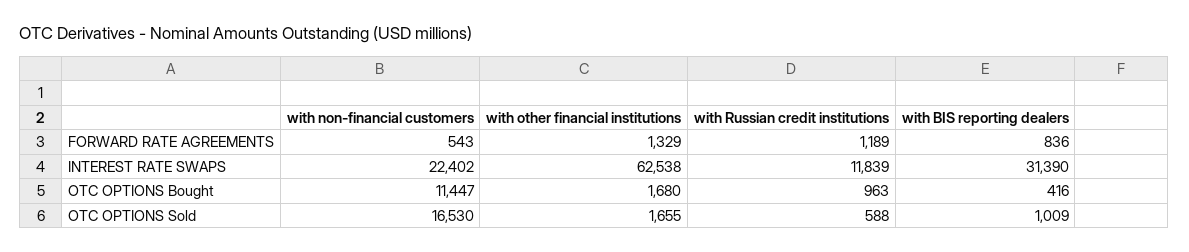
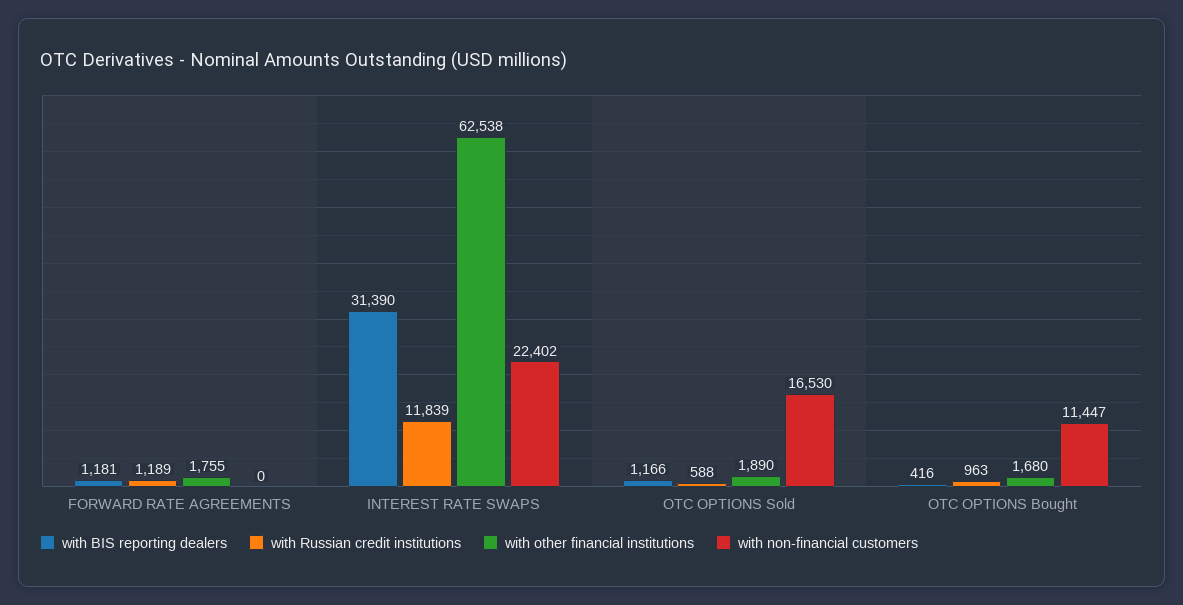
  {
    "with non-financial customers": {
-     "FORWARD RATE AGREEMENTS": 543,
+     "FORWARD RATE AGREEMENTS": 0,
      "INTEREST RATE SWAPS": 22402,
      "OTC OPTIONS Bought": 11447,
      "OTC OPTIONS Sold": 16530
    },
    "with other financial institutions": {
-     "FORWARD RATE AGREEMENTS": 1329,
+     "FORWARD RATE AGREEMENTS": 1755,
      "INTEREST RATE SWAPS": 62538,
      "OTC OPTIONS Bought": 1680,
-     "OTC OPTIONS Sold": 1655
+     "OTC OPTIONS Sold": 1890
    },
    "with Russian credit institutions": {
      "FORWARD RATE AGREEMENTS": 1189,
      "INTEREST RATE SWAPS": 11839,
      "OTC OPTIONS Bought": 963,
      "OTC OPTIONS Sold": 588
    },
    "with BIS reporting dealers": {
-     "FORWARD RATE AGREEMENTS": 836,
+     "FORWARD RATE AGREEMENTS": 1181,
      "INTEREST RATE SWAPS": 31390,
      "OTC OPTIONS Bought": 416,
-     "OTC OPTIONS Sold": 1009
+     "OTC OPTIONS Sold": 1166
    }
  }

